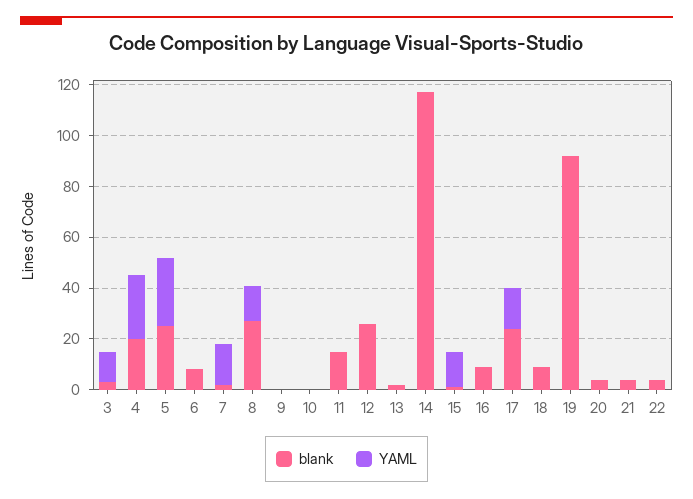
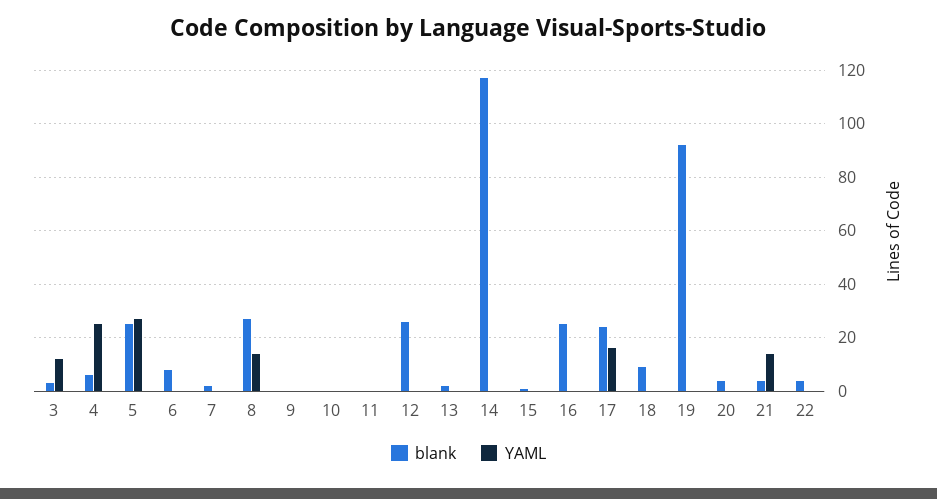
  {
    "blank": {
      "3": 5,
-     "4": 20,
+     "4": 5,
      "5": 25,
      "6": 10,
      "7": 0,
      "8": 25,
      "9": 0,
      "10": 0,
-     "11": 15,
+     "11": 0,
      "12": 25,
      "13": 0,
      "14": 115,
      "15": 0,
-     "16": 10,
+     "16": 25,
      "17": 25,
      "18": 10,
      "19": 90,
      "20": 5,
      "21": 5,
      "22": 5
    },
    "YAML": {
      "3": 10,
      "4": 25,
      "5": 25,
      "6": 0,
-     "7": 15,
+     "7": 0,
      "8": 15,
      "9": 0,
      "10": 0,
      "11": 0,
      "12": 0,
      "13": 0,
      "14": 0,
-     "15": 15,
+     "15": 0,
      "16": 0,
      "17": 15,
      "18": 0,
      "19": 0,
      "20": 0,
-     "21": 0,
+     "21": 15,
      "22": 0
    }
  }

